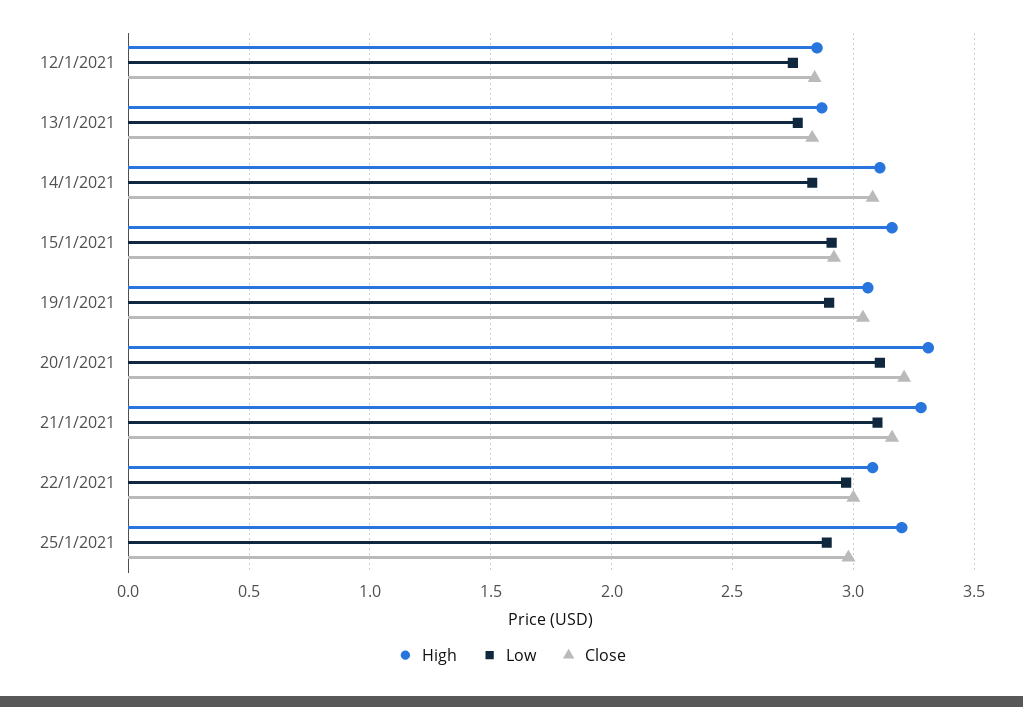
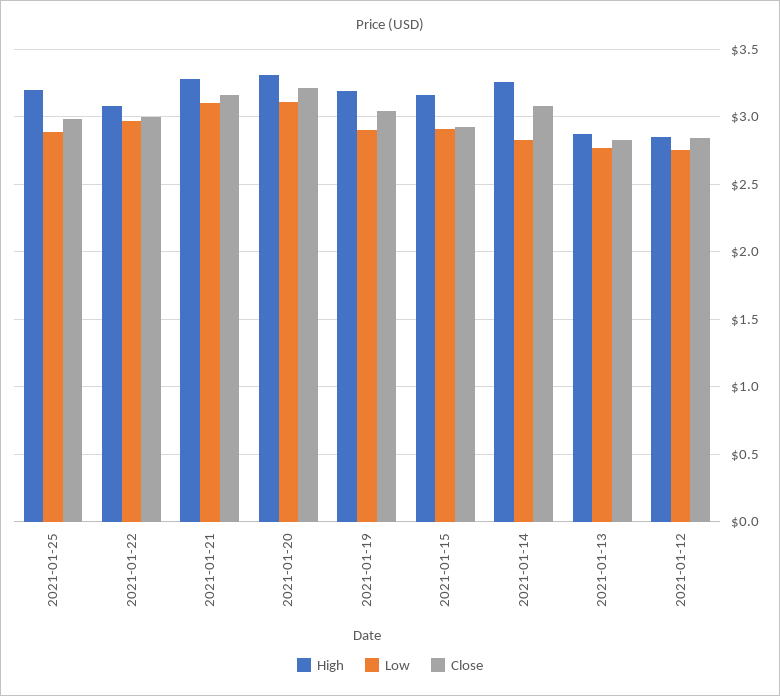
  {
    "High": {
      "12/1/2021": 2.85,
      "13/1/2021": 2.85,
-     "14/1/2021": 3.1,
+     "14/1/2021": 3.25,
      "15/1/2021": 3.15,
-     "19/1/2021": 3.05,
+     "19/1/2021": 3.2,
      "20/1/2021": 3.3,
      "21/1/2021": 3.3,
      "22/1/2021": 3.1,
      "25/1/2021": 3.2
    },
    "Low": {
      "12/1/2021": 2.75,
      "13/1/2021": 2.75,
      "14/1/2021": 2.85,
      "15/1/2021": 2.9,
      "19/1/2021": 2.9,
      "20/1/2021": 3.1,
      "21/1/2021": 3.1,
      "22/1/2021": 2.95,
      "25/1/2021": 2.9
    },
    "Close": {
      "12/1/2021": 2.85,
      "13/1/2021": 2.85,
      "14/1/2021": 3.1,
      "15/1/2021": 2.9,
      "19/1/2021": 3.05,
      "20/1/2021": 3.2,
      "21/1/2021": 3.15,
      "22/1/2021": 3,
      "25/1/2021": 3
    }
  }

